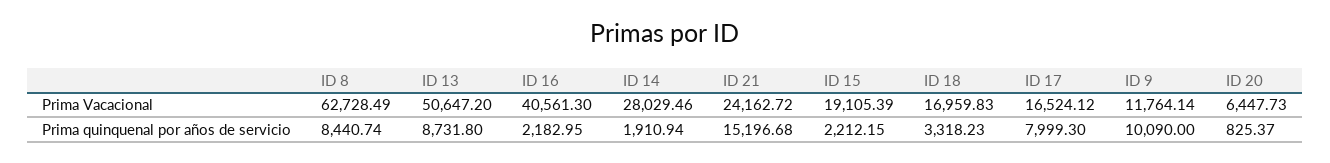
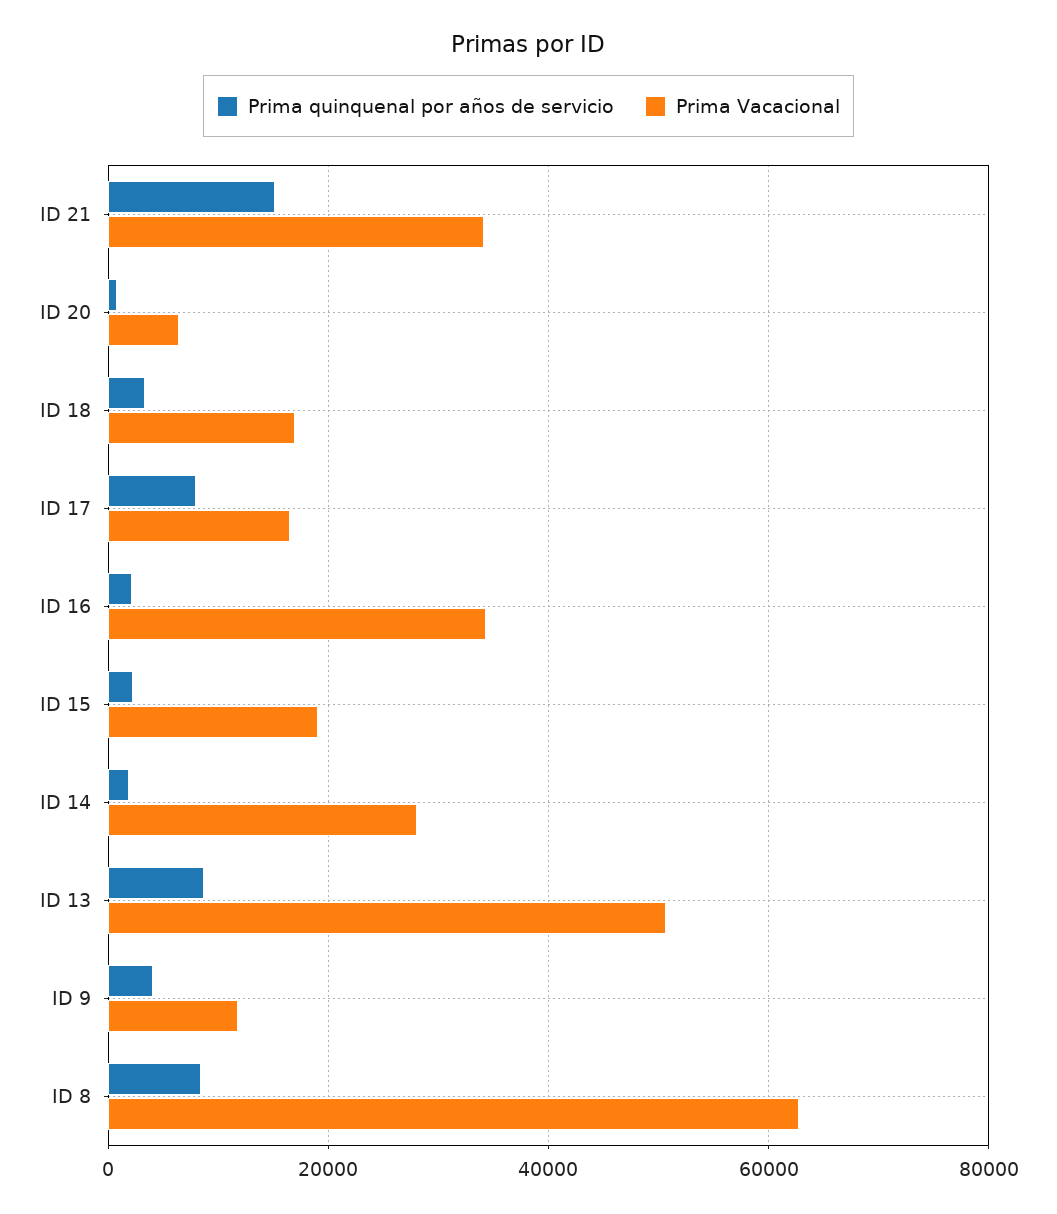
  {
    "Prima Vacacional": {
      "ID 8": 62728.49,
      "ID 13": 50647.2,
-     "ID 16": 40561.3,
+     "ID 16": 34000,
      "ID 14": 28029.46,
-     "ID 21": 24162.72,
+     "ID 21": 34000,
      "ID 15": 19105.39,
      "ID 18": 16959.83,
      "ID 17": 16524.12,
      "ID 9": 11764.14,
      "ID 20": 6447.73
    },
    "Prima quinquenal por años de servicio": {
      "ID 8": 8440.74,
      "ID 13": 8731.8,
      "ID 16": 2182.95,
      "ID 14": 1910.94,
      "ID 21": 15196.68,
      "ID 15": 2212.15,
      "ID 18": 3318.23,
      "ID 17": 7999.3,
-     "ID 9": 10090,
+     "ID 9": 4000,
      "ID 20": 825.37
    }
  }

